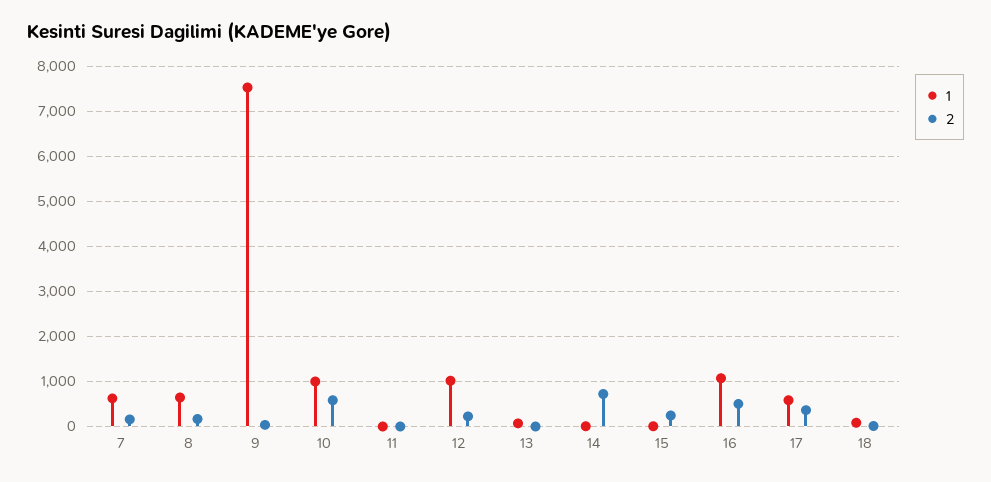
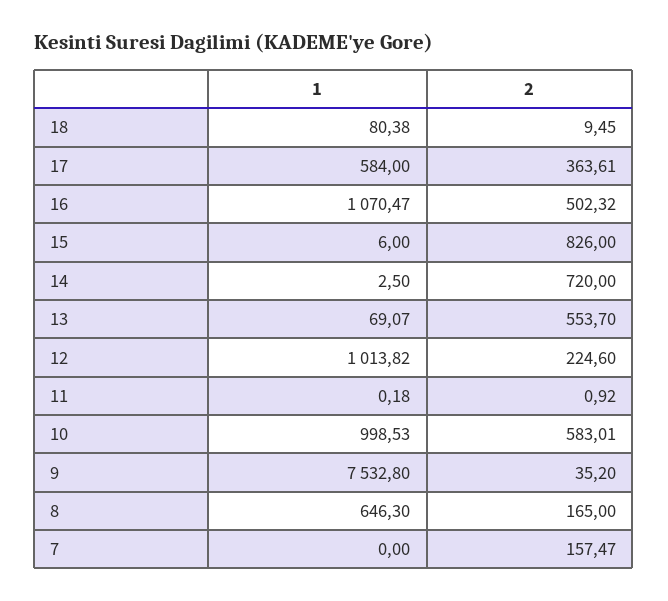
  {
    "1": {
-     "7": 600,
+     "7": 0,
      "8": 646.3,
      "9": 7532.8,
      "10": 998.53,
      "11": 0.18,
      "12": 1013.82,
      "13": 69.07,
      "14": 2.5,
      "15": 6,
      "16": 1070.47,
      "17": 584,
      "18": 80.38
    },
    "2": {
      "7": 157.47,
      "8": 165,
      "9": 35.2,
      "10": 583.01,
      "11": 0.92,
      "12": 224.6,
-     "13": 0,
+     "13": 553.7,
      "14": 720,
-     "15": 200,
+     "15": 826,
      "16": 502.32,
      "17": 363.61,
      "18": 9.45
    }
  }

